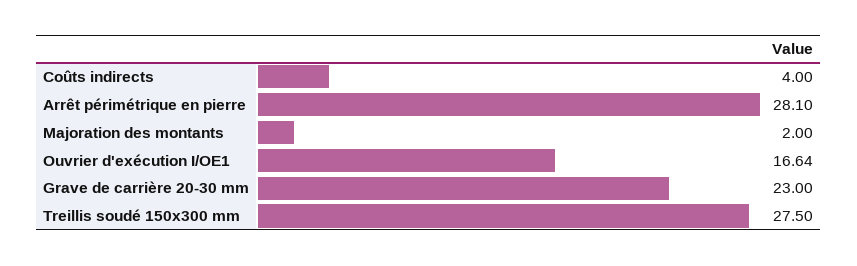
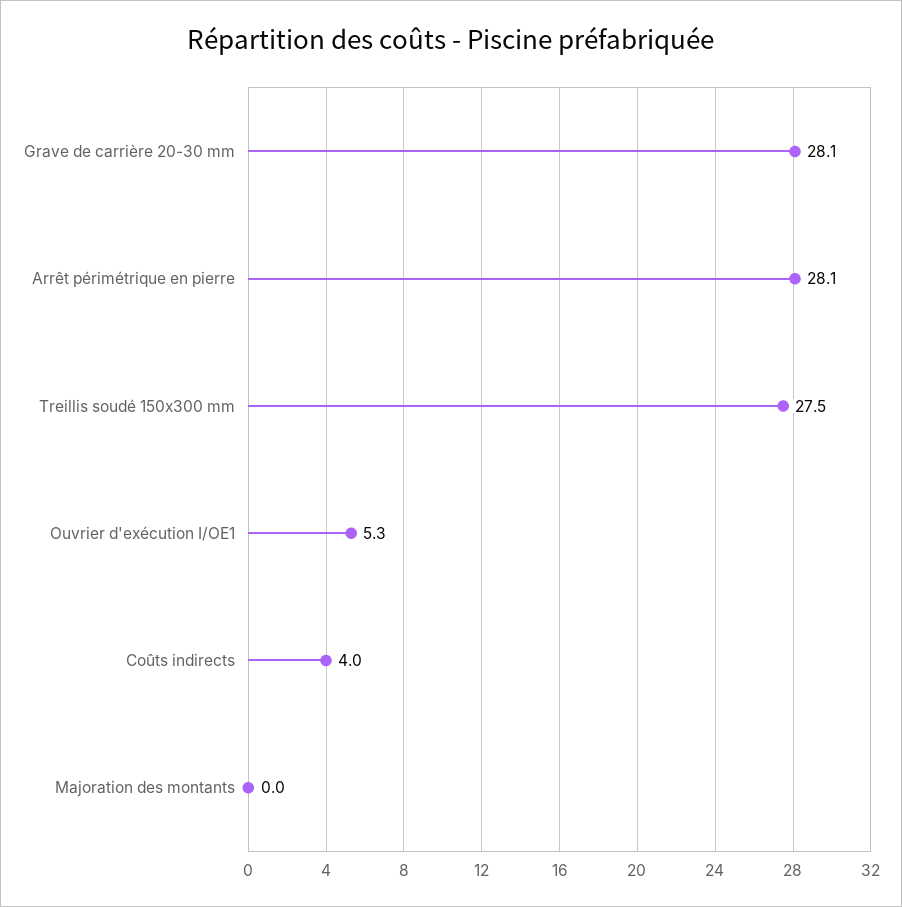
  {
    "Coûts indirects": 4,
    "Arrêt périmétrique en pierre": 28.1,
-   "Majoration des montants": 2,
+   "Majoration des montants": 0,
-   "Ouvrier d'exécution I/OE1": 16.64,
+   "Ouvrier d'exécution I/OE1": 5.3,
-   "Grave de carrière 20-30 mm": 23,
+   "Grave de carrière 20-30 mm": 28.1,
    "Treillis soudé 150x300 mm": 27.5
  }

